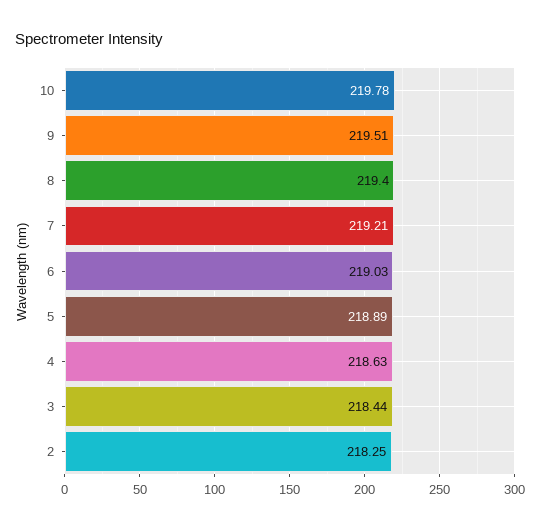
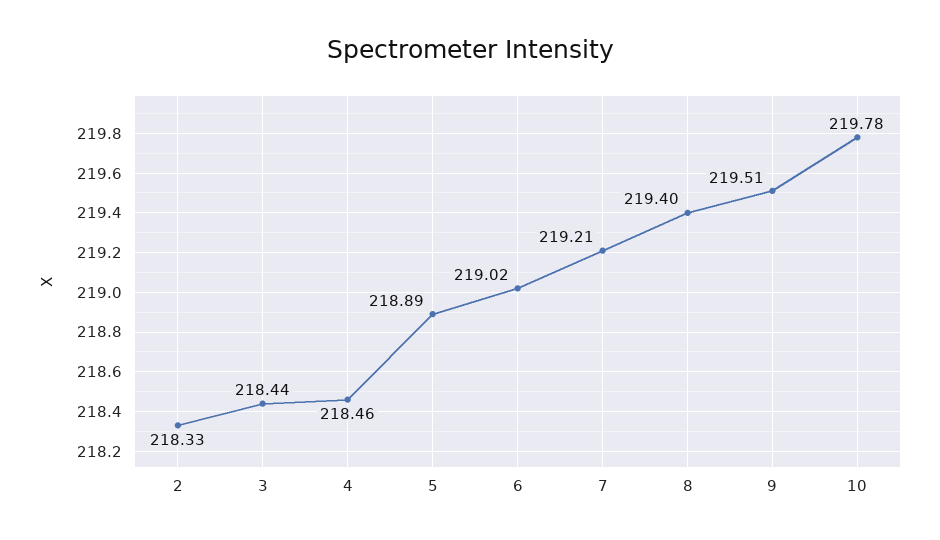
  {
    "10": 219.78,
    "9": 219.51,
    "8": 219.4,
    "7": 219.21,
-   "6": 219.03,
+   "6": 219.02,
    "5": 218.89,
-   "4": 218.63,
+   "4": 218.46,
    "3": 218.44,
-   "2": 218.25
+   "2": 218.33
  }

